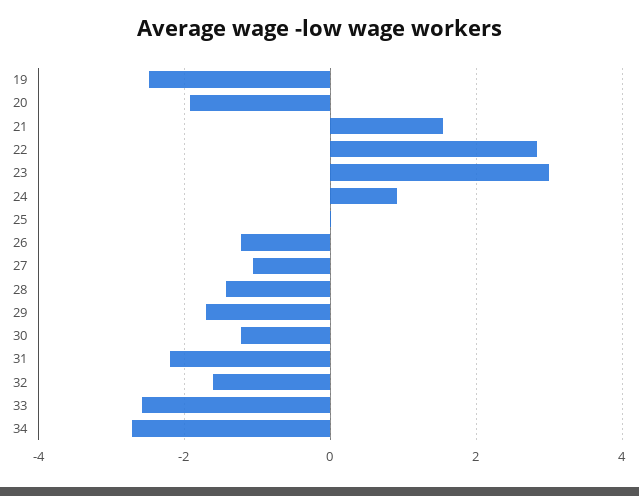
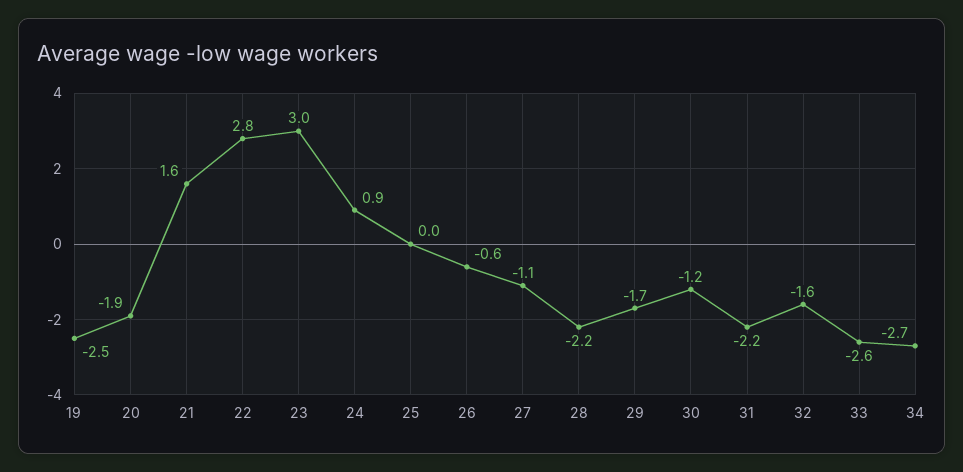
  {
    "19": -2.5,
    "20": -1.9,
    "21": 1.6,
    "22": 2.8,
    "23": 3,
    "24": 0.9,
    "25": 0,
-   "26": -1.2,
+   "26": -0.6,
    "27": -1.1,
-   "28": -1.4,
+   "28": -2.2,
    "29": -1.7,
    "30": -1.2,
    "31": -2.2,
    "32": -1.6,
    "33": -2.6,
    "34": -2.7
  }

